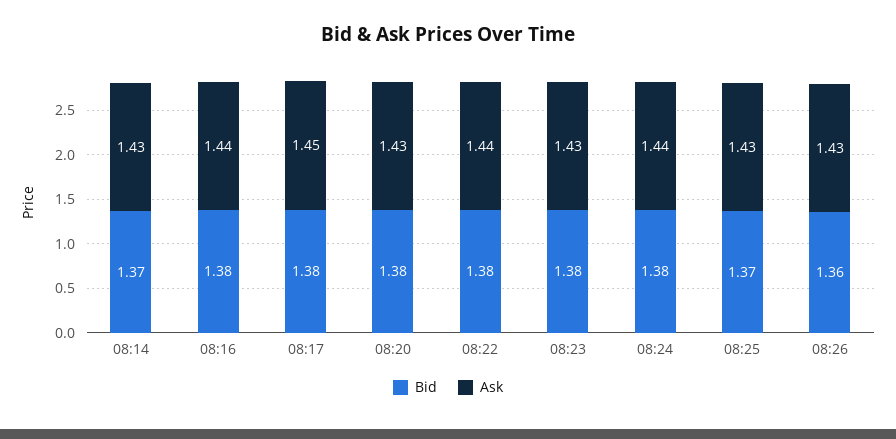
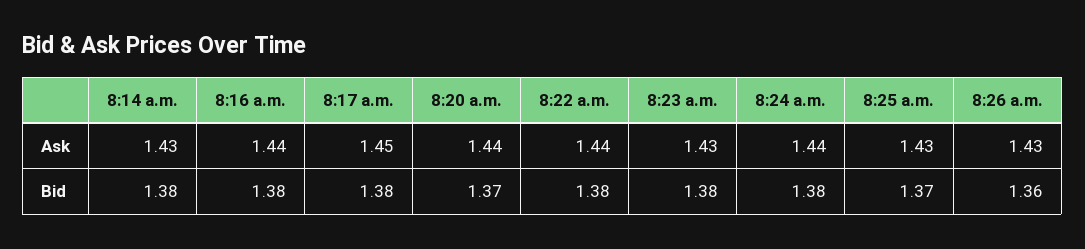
  {
    "Bid": {
-     "08:14": 1.37,
+     "08:14": 1.38,
      "08:16": 1.38,
      "08:17": 1.38,
-     "08:20": 1.38,
+     "08:20": 1.37,
      "08:22": 1.38,
      "08:23": 1.38,
      "08:24": 1.38,
      "08:25": 1.37,
      "08:26": 1.36
    },
    "Ask": {
      "08:14": 1.43,
      "08:16": 1.44,
      "08:17": 1.45,
-     "08:20": 1.43,
+     "08:20": 1.44,
      "08:22": 1.44,
      "08:23": 1.43,
      "08:24": 1.44,
      "08:25": 1.43,
      "08:26": 1.43
    }
  }

